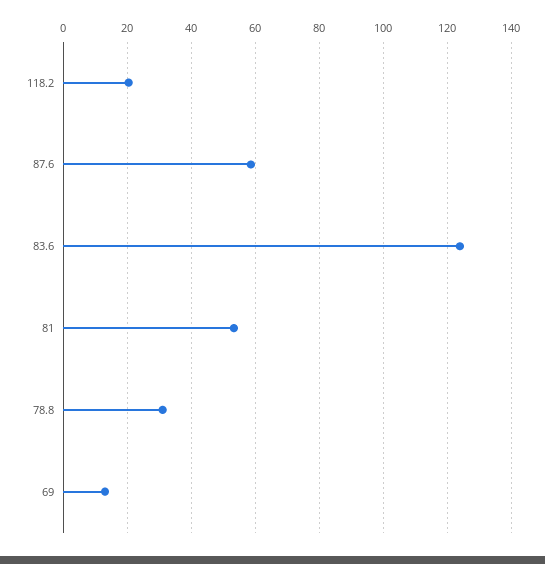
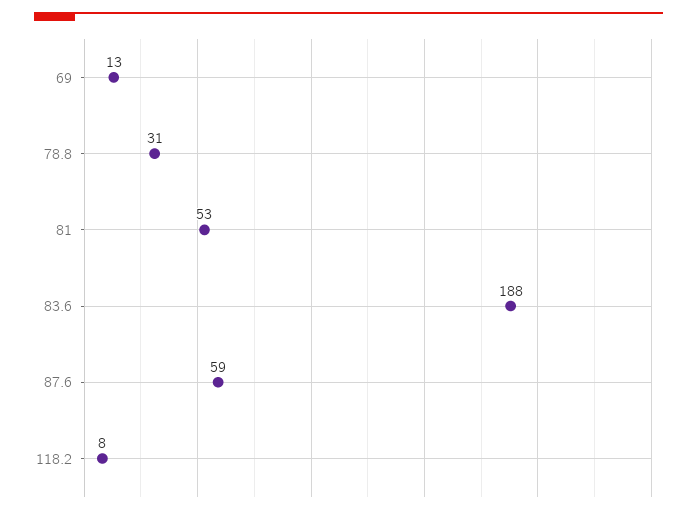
  {
-   "118.2": 20,
+   "118.2": 8,
    "87.6": 59,
-   "83.6": 124,
+   "83.6": 188,
    "81": 53,
    "78.8": 31,
    "69": 13
  }

